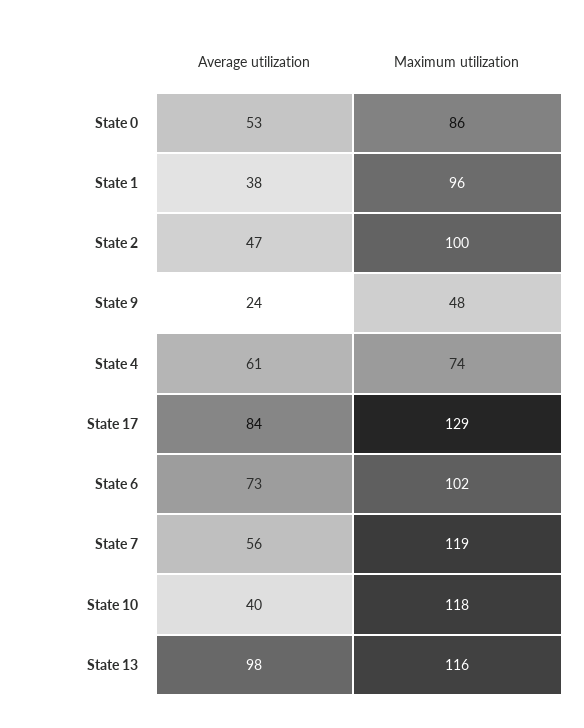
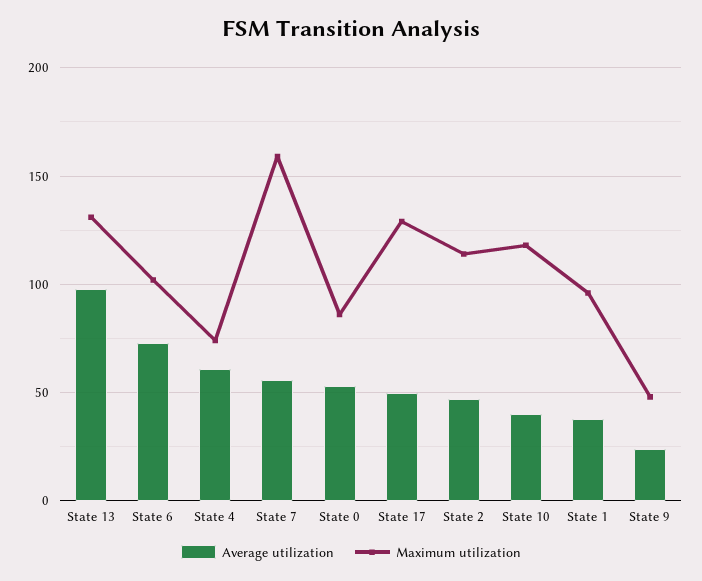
  {
    "Average utilization": {
      "State 0": 53,
      "State 1": 38,
      "State 2": 47,
      "State 9": 24,
      "State 4": 61,
-     "State 17": 84,
+     "State 17": 50,
      "State 6": 73,
      "State 7": 56,
      "State 10": 40,
      "State 13": 98
    },
    "Maximum utilization": {
      "State 0": 86,
      "State 1": 96,
-     "State 2": 100,
+     "State 2": 115,
      "State 9": 48,
      "State 4": 74,
      "State 17": 129,
      "State 6": 102,
-     "State 7": 119,
+     "State 7": 160,
      "State 10": 118,
-     "State 13": 116
+     "State 13": 130
    }
  }

